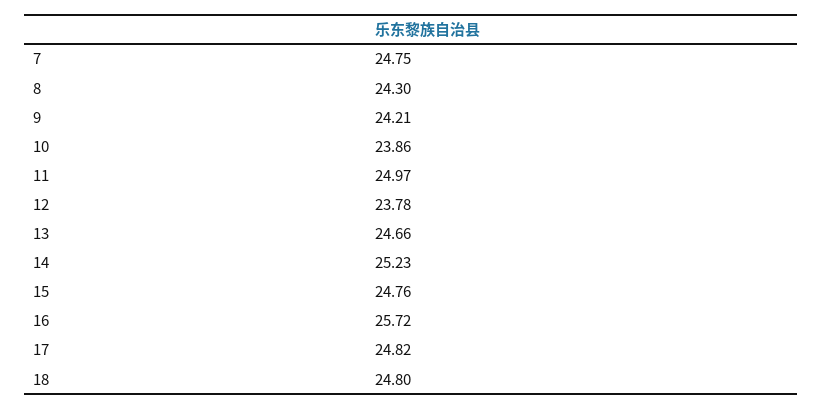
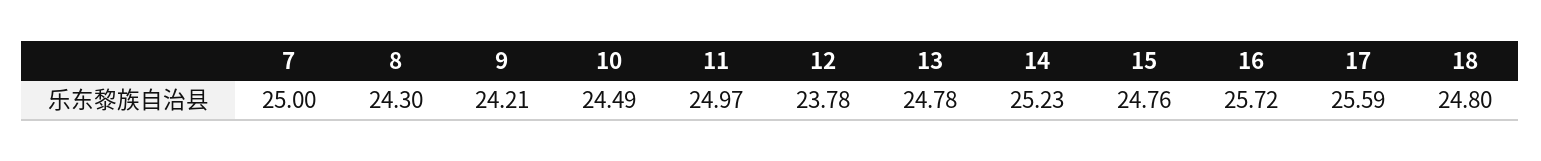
  {
-   "7": 24.75,
+   "7": 25,
    "8": 24.3,
    "9": 24.21,
-   "10": 23.86,
+   "10": 24.49,
    "11": 24.97,
    "12": 23.78,
-   "13": 24.66,
+   "13": 24.78,
    "14": 25.23,
    "15": 24.76,
    "16": 25.72,
-   "17": 24.82,
+   "17": 25.59,
    "18": 24.8
  }

